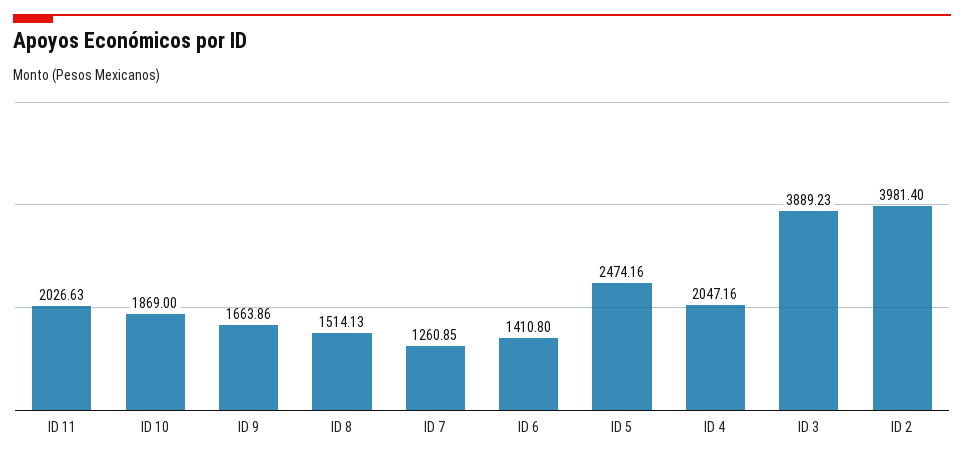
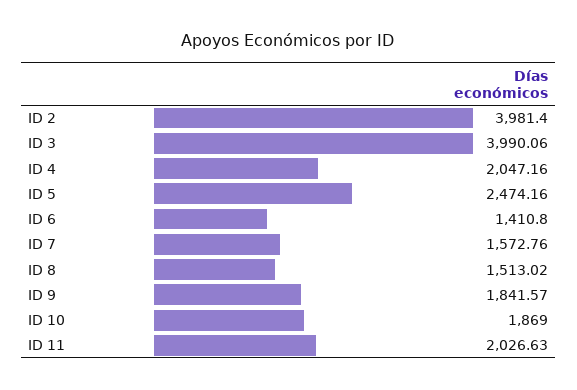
  {
    "ID 11": 2026.63,
    "ID 10": 1869,
-   "ID 9": 1663.86,
+   "ID 9": 1841.57,
-   "ID 8": 1514.13,
+   "ID 8": 1513.02,
-   "ID 7": 1260.85,
+   "ID 7": 1572.76,
    "ID 6": 1410.8,
    "ID 5": 2474.16,
    "ID 4": 2047.16,
-   "ID 3": 3889.23,
+   "ID 3": 3990.06,
    "ID 2": 3981.4
  }

